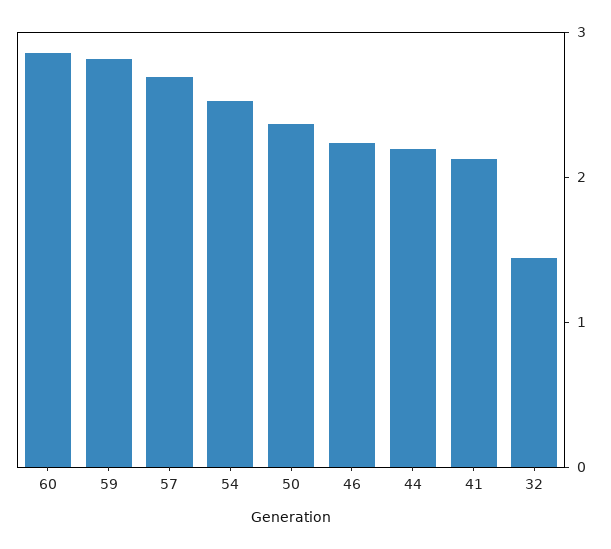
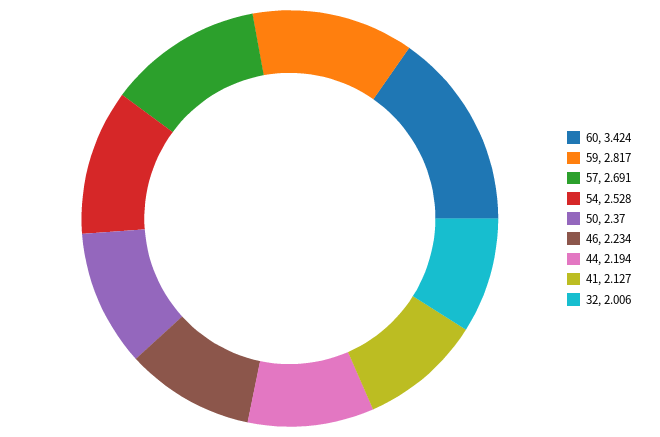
  {
-   "60": 2.8,
+   "60": 3.424,
    "59": 2.817,
    "57": 2.691,
    "54": 2.528,
    "50": 2.37,
    "46": 2.234,
    "44": 2.194,
    "41": 2.127,
-   "32": 1.4
+   "32": 2.006
  }

